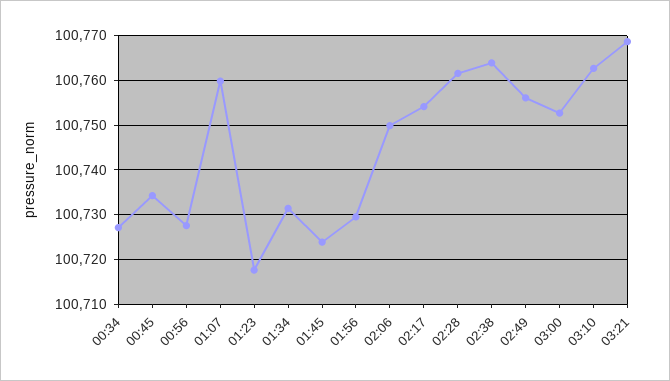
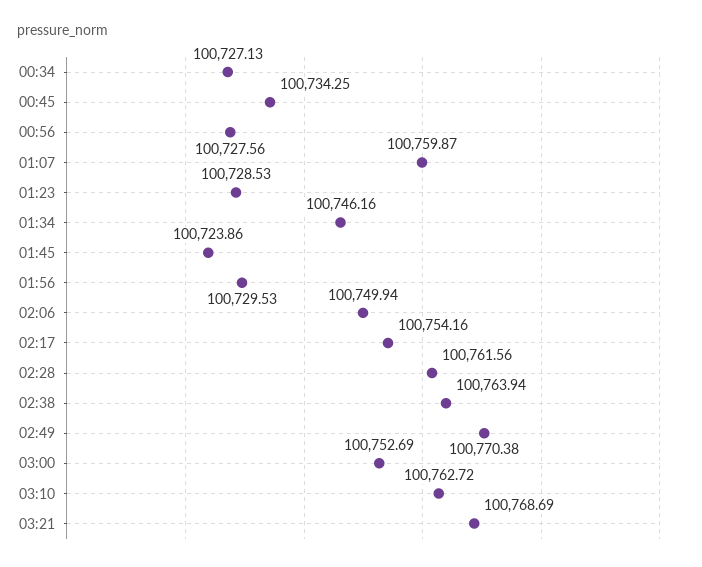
  {
    "00:34": 100727.13,
    "00:45": 100734.25,
    "00:56": 100727.56,
    "01:07": 100759.87,
-   "01:23": 100718,
+   "01:23": 100728.53,
-   "01:34": 100732,
+   "01:34": 100746.16,
    "01:45": 100723.86,
    "01:56": 100729.53,
    "02:06": 100749.94,
    "02:17": 100754.16,
    "02:28": 100761.56,
    "02:38": 100763.94,
-   "02:49": 100756,
+   "02:49": 100770.38,
    "03:00": 100752.69,
    "03:10": 100762.72,
    "03:21": 100768.69
  }

